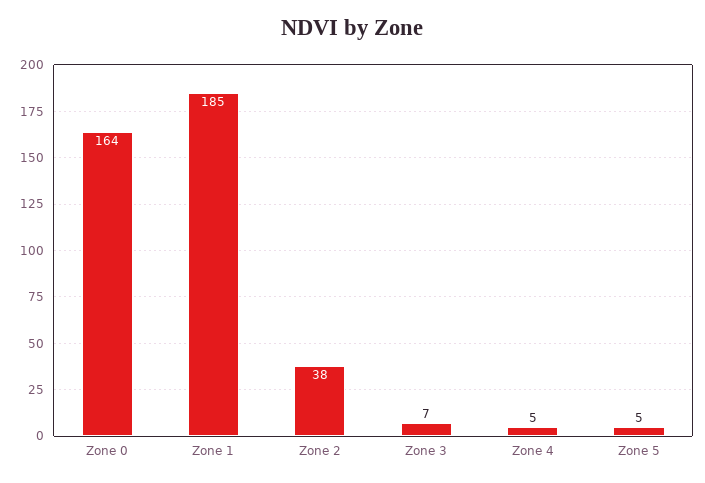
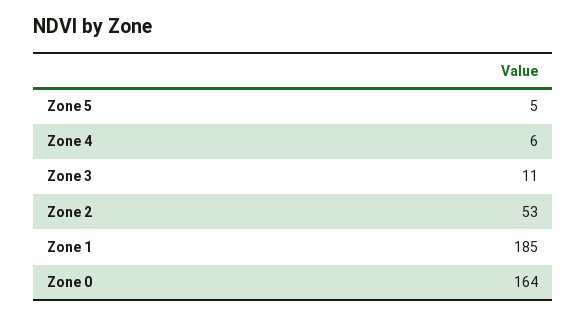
  {
    "Zone 0": 164,
    "Zone 1": 185,
-   "Zone 2": 38,
+   "Zone 2": 53,
-   "Zone 3": 7,
+   "Zone 3": 11,
-   "Zone 4": 5,
+   "Zone 4": 6,
    "Zone 5": 5
  }

